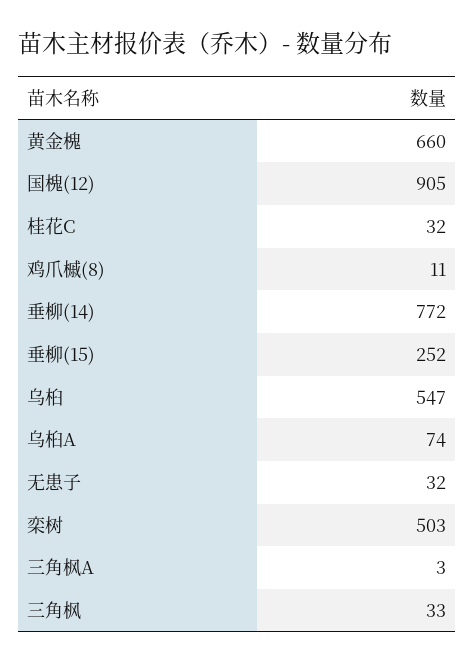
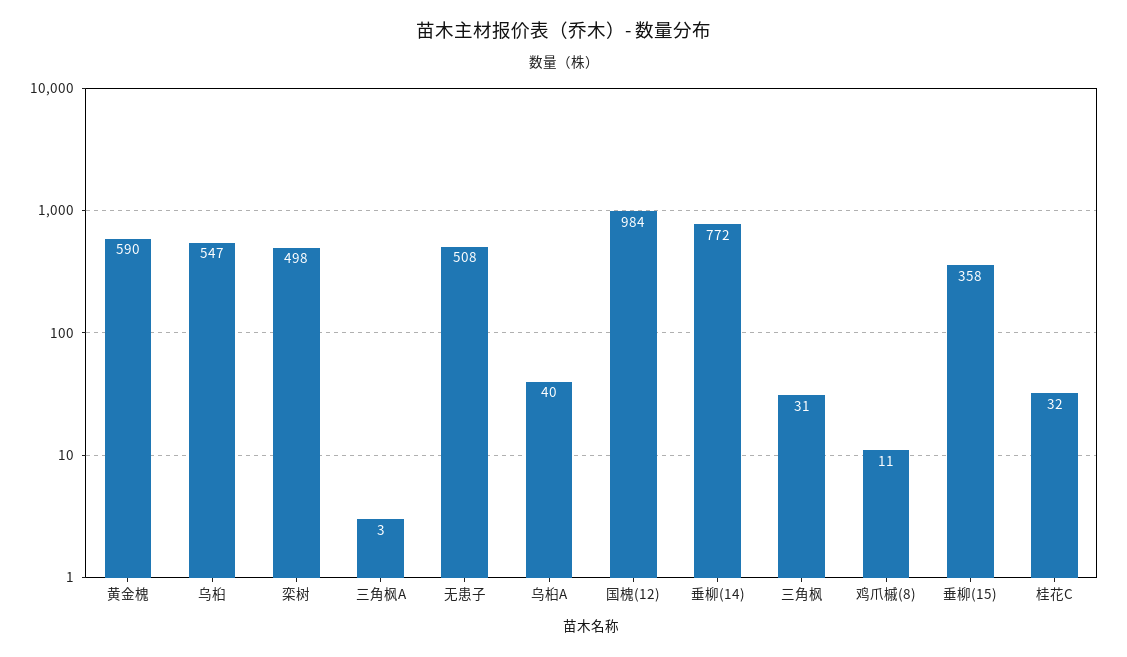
  {
-   "黄金槐": 660,
+   "黄金槐": 590,
-   "国槐(12)": 905,
+   "国槐(12)": 984,
    "桂花C": 32,
    "鸡爪槭(8)": 11,
    "垂柳(14)": 772,
-   "垂柳(15)": 252,
+   "垂柳(15)": 358,
    "乌桕": 547,
-   "乌桕A": 74,
+   "乌桕A": 40,
-   "无患子": 32,
+   "无患子": 508,
-   "栾树": 503,
+   "栾树": 498,
    "三角枫A": 3,
-   "三角枫": 33
+   "三角枫": 31
  }

